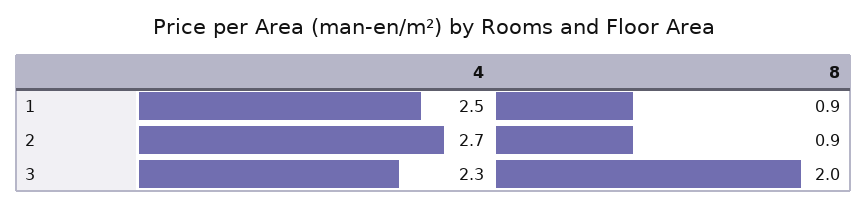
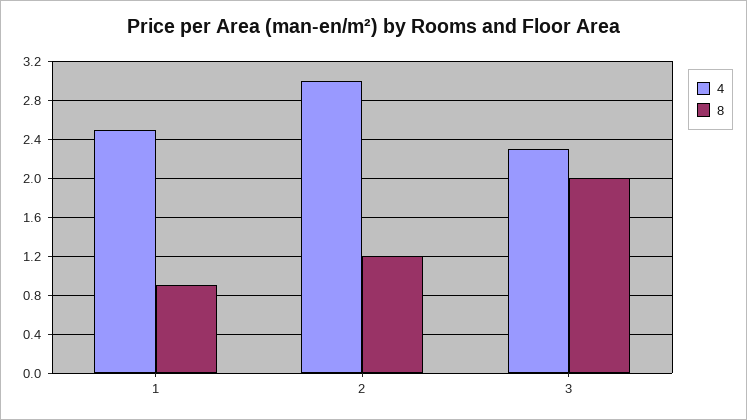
  {
    "4": {
      "1": 2.5,
-     "2": 2.7,
+     "2": 3,
      "3": 2.3
    },
    "8": {
      "1": 0.9,
-     "2": 0.9,
+     "2": 1.2,
      "3": 2
    }
  }

